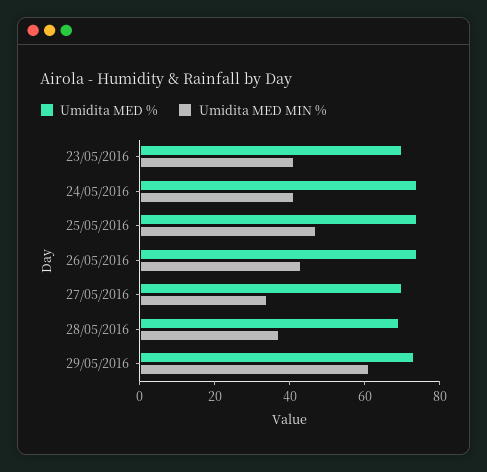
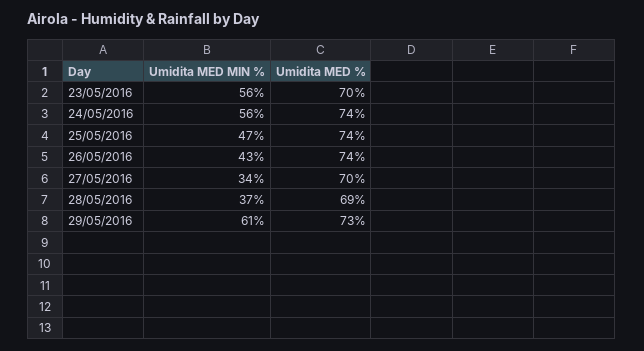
  {
    "Umidita MED %": {
      "23/05/2016": 70,
      "24/05/2016": 74,
      "25/05/2016": 74,
      "26/05/2016": 74,
      "27/05/2016": 70,
      "28/05/2016": 69,
      "29/05/2016": 73
    },
    "Umidita MED MIN %": {
-     "23/05/2016": 40,
+     "23/05/2016": 56,
-     "24/05/2016": 40,
+     "24/05/2016": 56,
      "25/05/2016": 47,
      "26/05/2016": 43,
      "27/05/2016": 34,
      "28/05/2016": 37,
      "29/05/2016": 61
    }
  }

